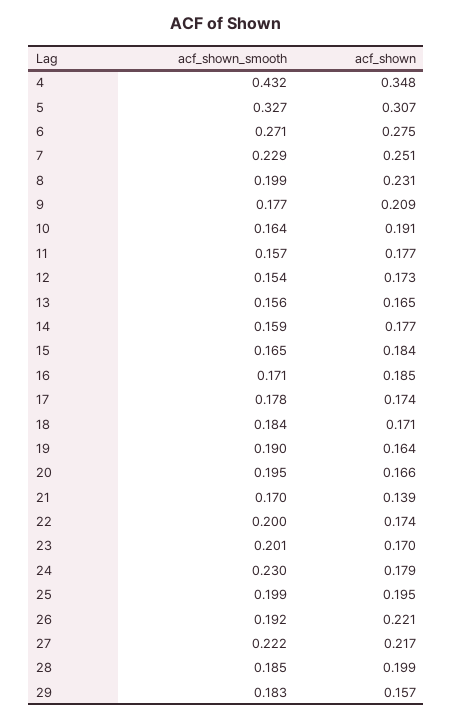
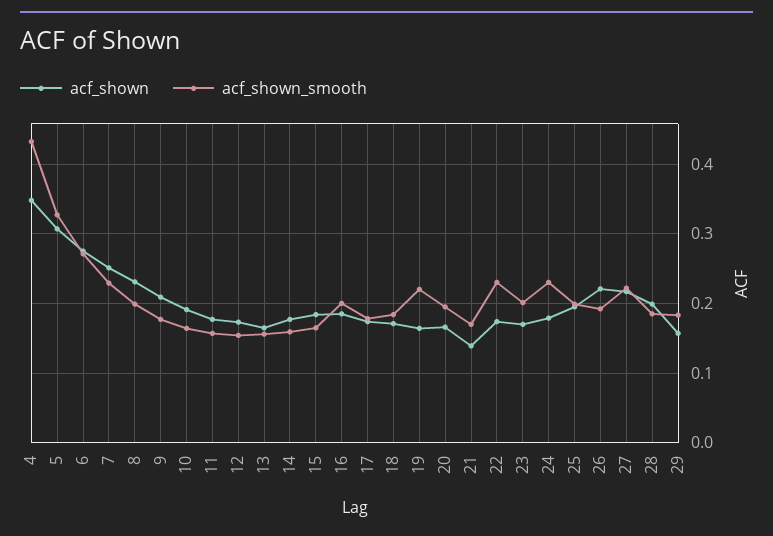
  {
    "acf_shown_smooth": {
      "4": 0.432,
      "5": 0.327,
      "6": 0.271,
      "7": 0.229,
      "8": 0.199,
      "9": 0.177,
      "10": 0.164,
      "11": 0.157,
      "12": 0.154,
      "13": 0.156,
      "14": 0.159,
      "15": 0.165,
-     "16": 0.171,
+     "16": 0.2,
      "17": 0.178,
      "18": 0.184,
-     "19": 0.19,
+     "19": 0.22,
      "20": 0.195,
      "21": 0.17,
-     "22": 0.2,
+     "22": 0.23,
      "23": 0.201,
      "24": 0.23,
      "25": 0.199,
      "26": 0.192,
      "27": 0.222,
      "28": 0.185,
      "29": 0.183
    },
    "acf_shown": {
      "4": 0.348,
      "5": 0.307,
      "6": 0.275,
      "7": 0.251,
      "8": 0.231,
      "9": 0.209,
      "10": 0.191,
      "11": 0.177,
      "12": 0.173,
      "13": 0.165,
      "14": 0.177,
      "15": 0.184,
      "16": 0.185,
      "17": 0.174,
      "18": 0.171,
      "19": 0.164,
      "20": 0.166,
      "21": 0.139,
      "22": 0.174,
      "23": 0.17,
      "24": 0.179,
      "25": 0.195,
      "26": 0.221,
      "27": 0.217,
      "28": 0.199,
      "29": 0.157
    }
  }

